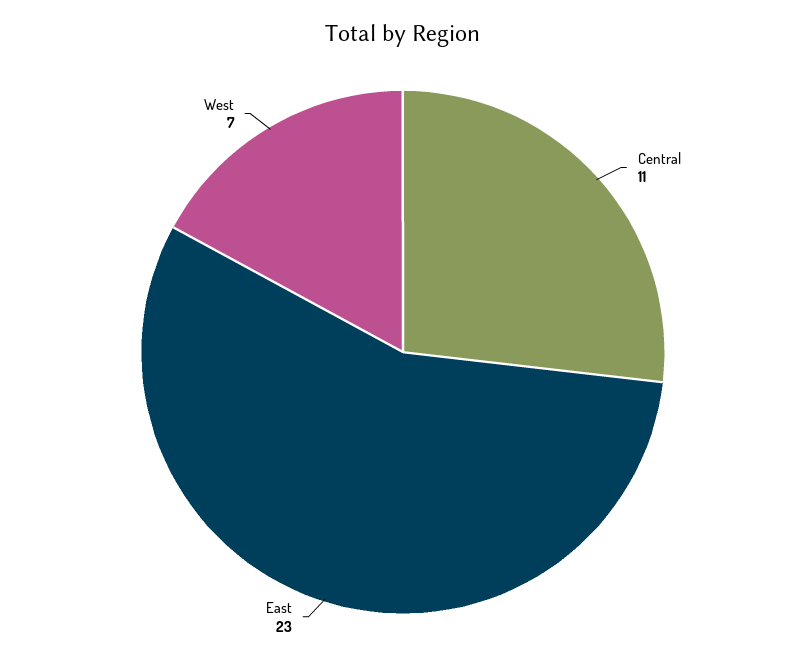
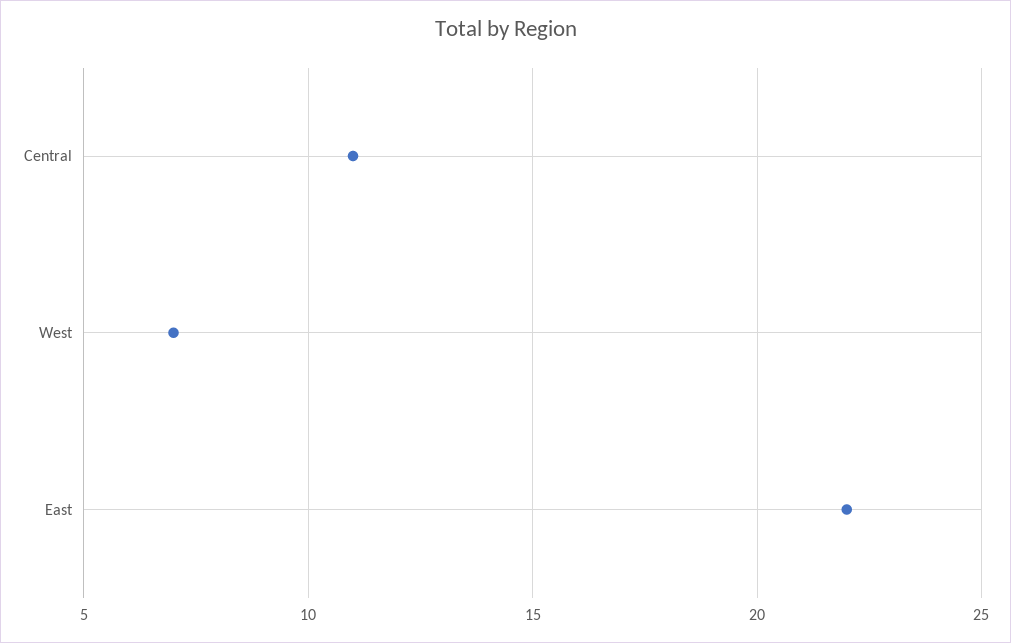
  {
    "Central": 11,
-   "East": 23,
+   "East": 22,
    "West": 7
  }

